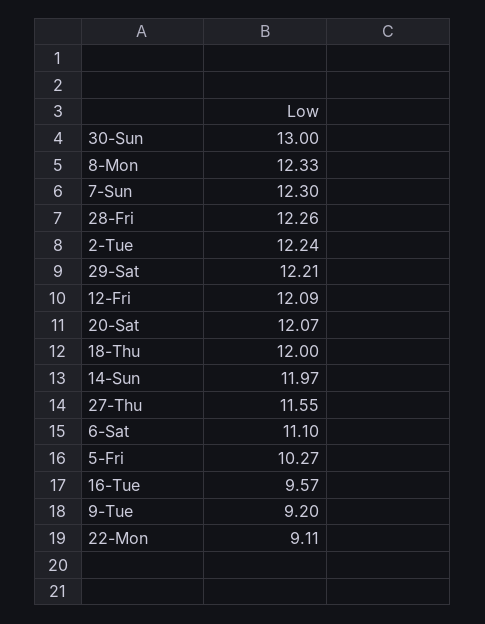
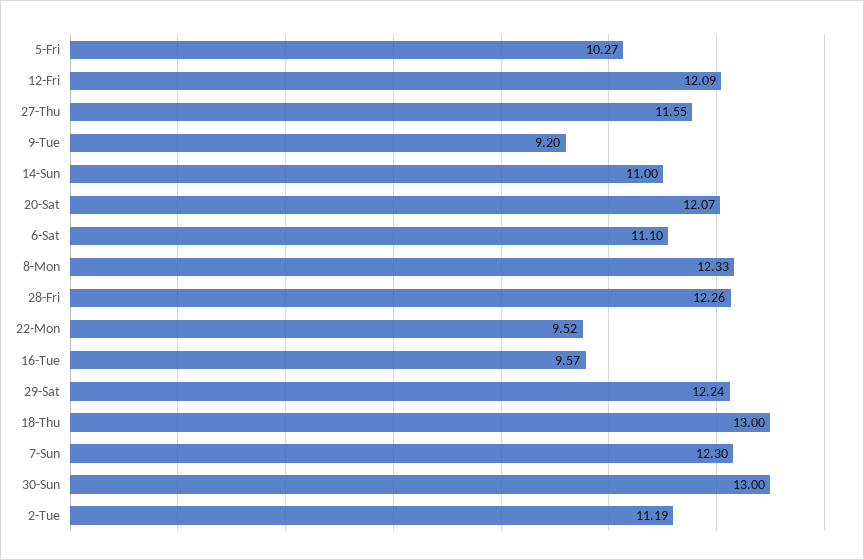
  {
    "30-Sun": 13,
    "8-Mon": 12.33,
    "7-Sun": 12.3,
    "28-Fri": 12.26,
-   "2-Tue": 12.24,
+   "2-Tue": 11.19,
-   "29-Sat": 12.21,
+   "29-Sat": 12.24,
    "12-Fri": 12.09,
    "20-Sat": 12.07,
-   "18-Thu": 12,
+   "18-Thu": 13,
-   "14-Sun": 11.97,
+   "14-Sun": 11,
    "27-Thu": 11.55,
    "6-Sat": 11.1,
    "5-Fri": 10.27,
    "16-Tue": 9.57,
    "9-Tue": 9.2,
-   "22-Mon": 9.11
+   "22-Mon": 9.52
  }

